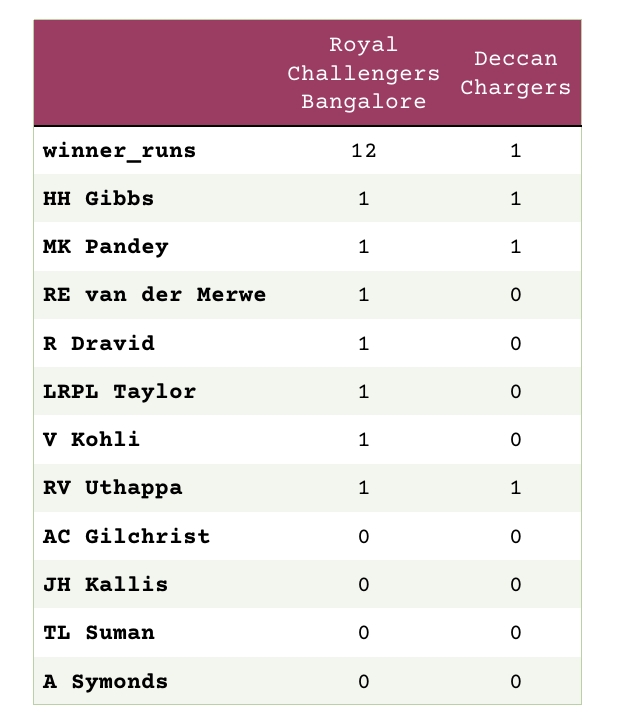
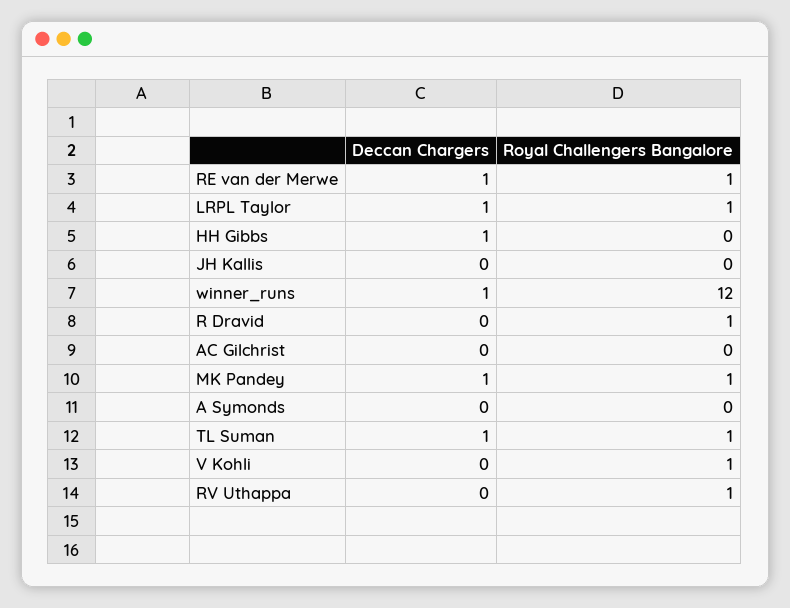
  {
    "Royal Challengers Bangalore": {
      "winner_runs": 12,
-     "HH Gibbs": 1,
+     "HH Gibbs": 0,
      "MK Pandey": 1,
      "RE van der Merwe": 1,
      "R Dravid": 1,
      "LRPL Taylor": 1,
      "V Kohli": 1,
      "RV Uthappa": 1,
      "AC Gilchrist": 0,
      "JH Kallis": 0,
-     "TL Suman": 0,
+     "TL Suman": 1,
      "A Symonds": 0
    },
    "Deccan Chargers": {
      "winner_runs": 1,
      "HH Gibbs": 1,
      "MK Pandey": 1,
-     "RE van der Merwe": 0,
+     "RE van der Merwe": 1,
      "R Dravid": 0,
-     "LRPL Taylor": 0,
+     "LRPL Taylor": 1,
      "V Kohli": 0,
-     "RV Uthappa": 1,
+     "RV Uthappa": 0,
      "AC Gilchrist": 0,
      "JH Kallis": 0,
-     "TL Suman": 0,
+     "TL Suman": 1,
      "A Symonds": 0
    }
  }

